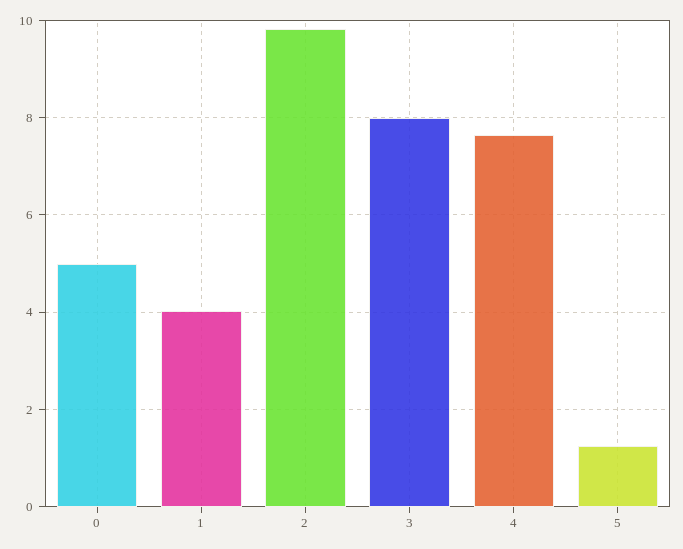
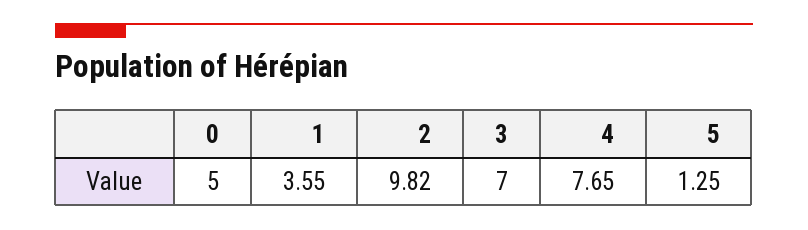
  {
    "0": 5,
-   "1": 4,
+   "1": 3.55,
    "2": 9.82,
-   "3": 8,
+   "3": 7,
    "4": 7.65,
    "5": 1.25
  }

